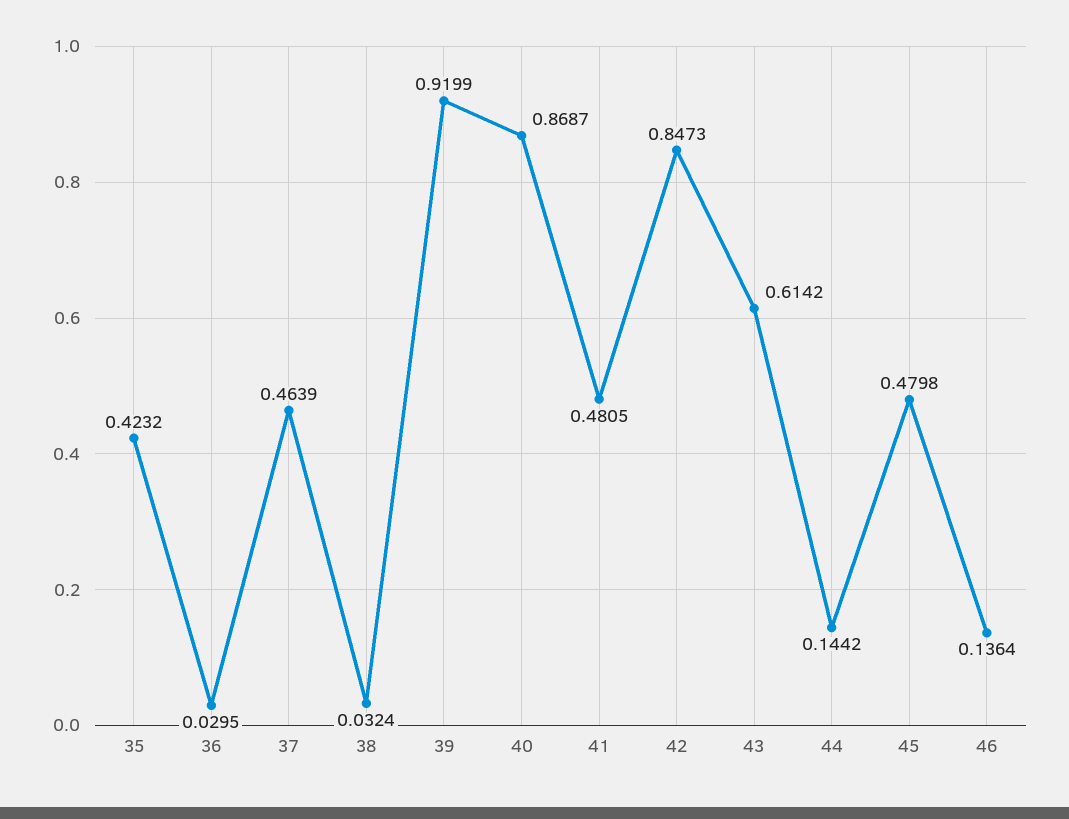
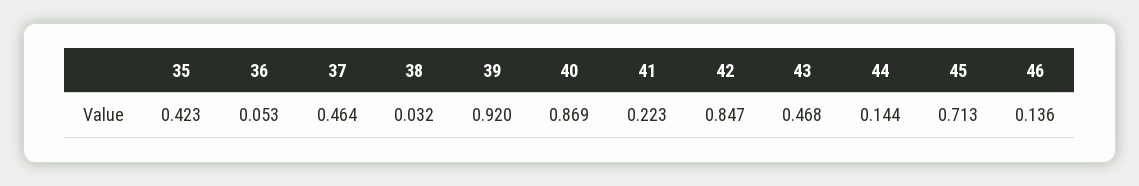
  {
    "35": 0.4232,
-   "36": 0.0295,
+   "36": 0.053,
    "37": 0.4639,
    "38": 0.0324,
    "39": 0.9199,
    "40": 0.8687,
-   "41": 0.4805,
+   "41": 0.223,
    "42": 0.8473,
-   "43": 0.6142,
+   "43": 0.468,
    "44": 0.1442,
-   "45": 0.4798,
+   "45": 0.713,
    "46": 0.1364
  }

